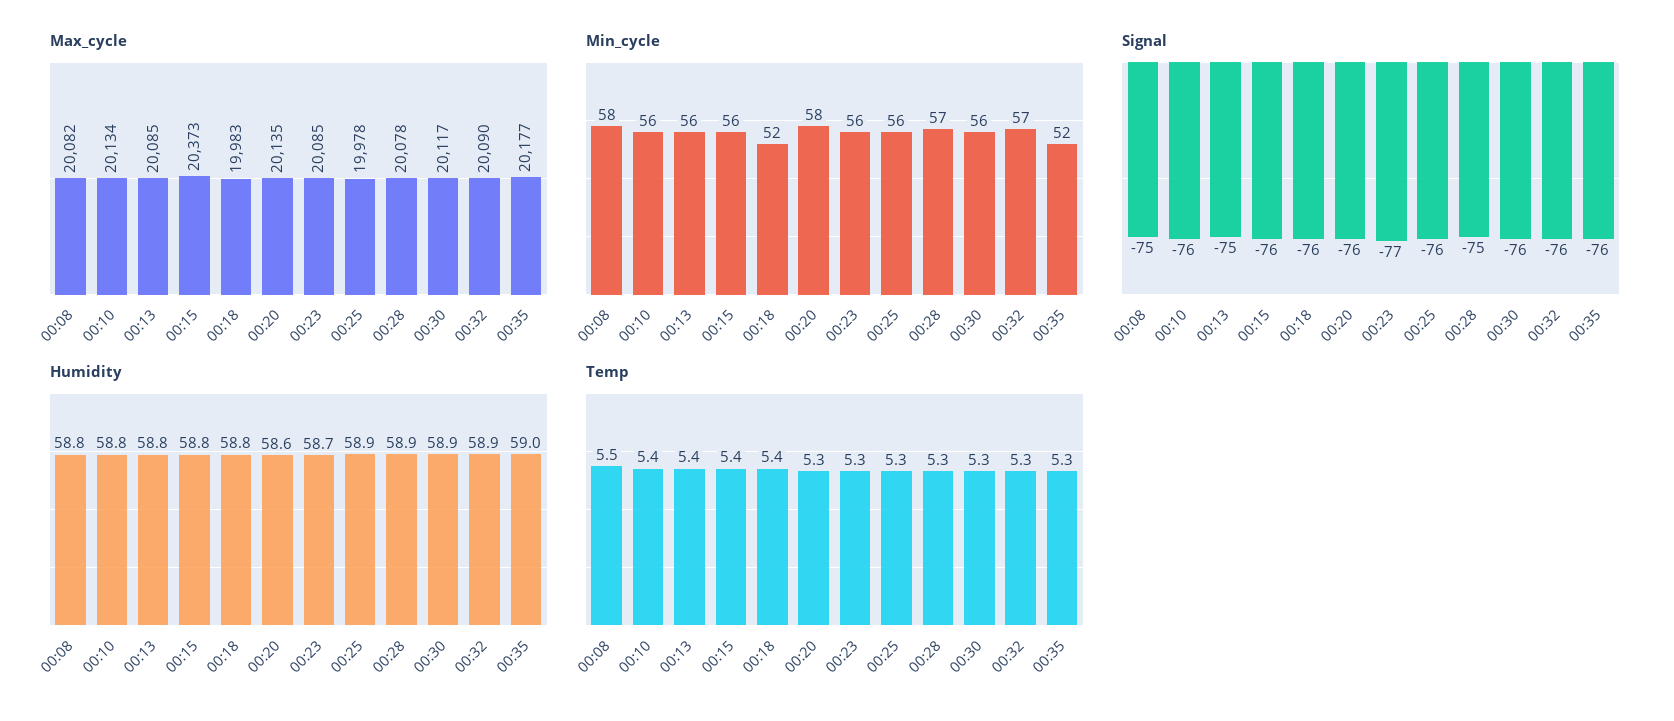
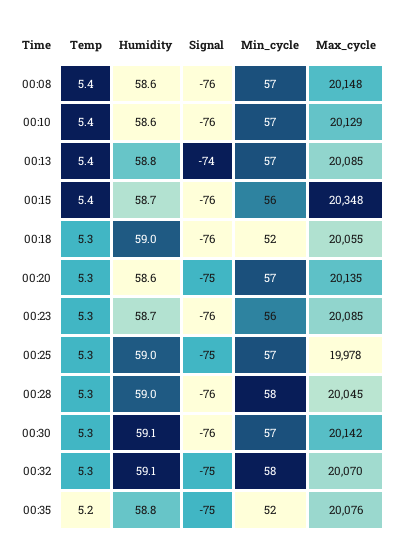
  {
    "Max_cycle": {
-     "00:08": 20082,
+     "00:08": 20148,
-     "00:10": 20134,
+     "00:10": 20129,
      "00:13": 20085,
-     "00:15": 20373,
+     "00:15": 20348,
-     "00:18": 19983,
+     "00:18": 20055,
      "00:20": 20135,
      "00:23": 20085,
      "00:25": 19978,
-     "00:28": 20078,
+     "00:28": 20045,
-     "00:30": 20117,
+     "00:30": 20142,
-     "00:32": 20090,
+     "00:32": 20070,
-     "00:35": 20177
+     "00:35": 20076
    },
    "Min_cycle": {
-     "00:08": 58,
+     "00:08": 57,
-     "00:10": 56,
+     "00:10": 57,
-     "00:13": 56,
+     "00:13": 57,
      "00:15": 56,
      "00:18": 52,
-     "00:20": 58,
+     "00:20": 57,
      "00:23": 56,
-     "00:25": 56,
+     "00:25": 57,
-     "00:28": 57,
+     "00:28": 58,
-     "00:30": 56,
+     "00:30": 57,
-     "00:32": 57,
+     "00:32": 58,
      "00:35": 52
    },
    "Signal": {
-     "00:08": -75,
+     "00:08": -76,
      "00:10": -76,
-     "00:13": -75,
+     "00:13": -74,
      "00:15": -76,
      "00:18": -76,
-     "00:20": -76,
+     "00:20": -75,
-     "00:23": -77,
+     "00:23": -76,
-     "00:25": -76,
+     "00:25": -75,
-     "00:28": -75,
+     "00:28": -76,
      "00:30": -76,
-     "00:32": -76,
+     "00:32": -75,
-     "00:35": -76
+     "00:35": -75
    },
    "Humidity": {
-     "00:08": 58.8,
+     "00:08": 58.6,
-     "00:10": 58.8,
+     "00:10": 58.6,
      "00:13": 58.8,
-     "00:15": 58.8,
+     "00:15": 58.7,
-     "00:18": 58.8,
+     "00:18": 59,
      "00:20": 58.6,
      "00:23": 58.7,
-     "00:25": 58.9,
+     "00:25": 59,
-     "00:28": 58.9,
+     "00:28": 59,
-     "00:30": 58.9,
+     "00:30": 59.1,
-     "00:32": 58.9,
+     "00:32": 59.1,
-     "00:35": 59
+     "00:35": 58.8
    },
    "Temp": {
-     "00:08": 5.5,
+     "00:08": 5.4,
      "00:10": 5.4,
      "00:13": 5.4,
      "00:15": 5.4,
-     "00:18": 5.4,
+     "00:18": 5.3,
      "00:20": 5.3,
      "00:23": 5.3,
      "00:25": 5.3,
      "00:28": 5.3,
      "00:30": 5.3,
      "00:32": 5.3,
-     "00:35": 5.3
+     "00:35": 5.2
    }
  }

